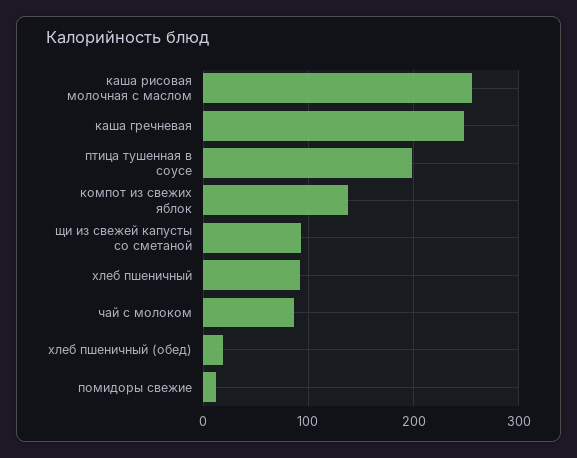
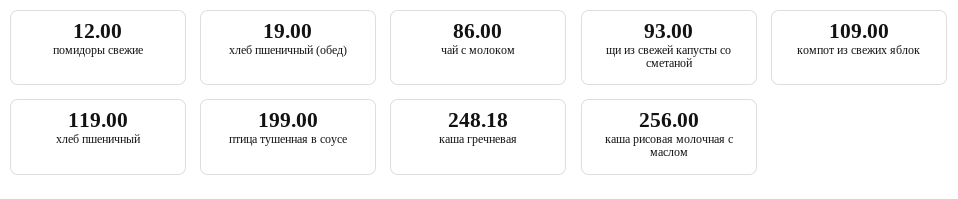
  {
    "каша рисовая молочная с маслом": 256,
    "каша гречневая": 248.18,
    "птица тушенная в соусе": 199,
-   "компот из свежих яблок": 140,
+   "компот из свежих яблок": 109,
    "щи из свежей капусты со сметаной": 93,
-   "хлеб пшеничный": 90,
+   "хлеб пшеничный": 119,
    "чай с молоком": 86,
    "хлеб пшеничный (обед)": 19,
    "помидоры свежие": 12
  }

